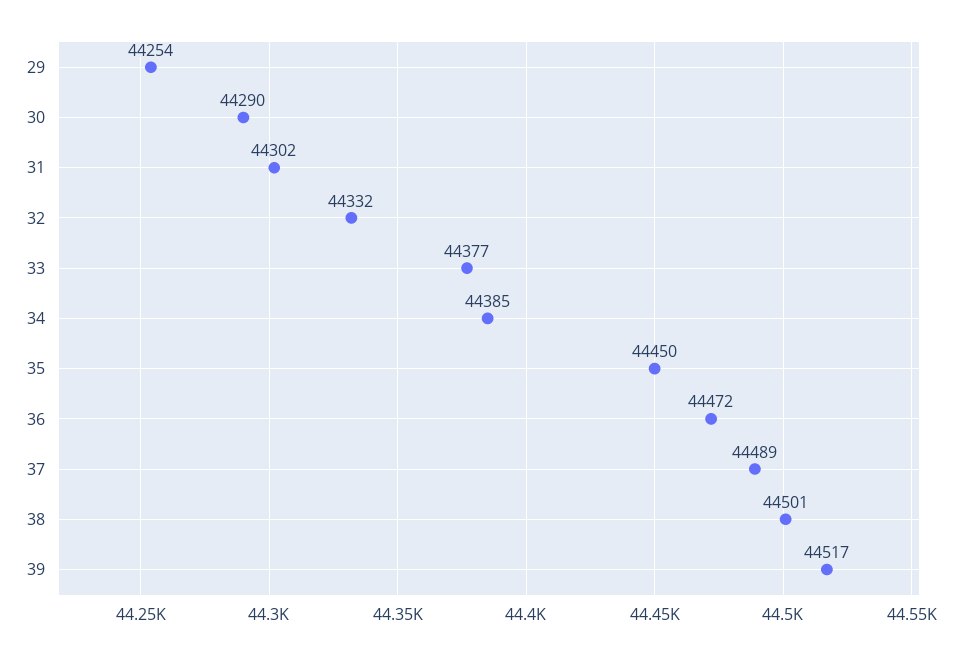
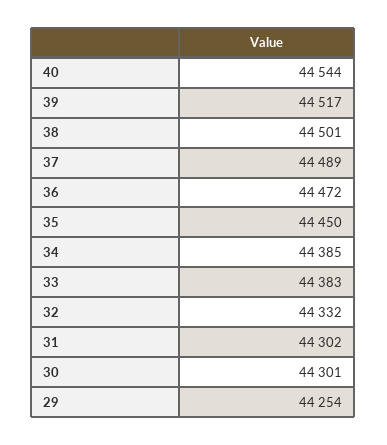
  {
    "29": 44254,
-   "30": 44290,
+   "30": 44301,
    "31": 44302,
    "32": 44332,
-   "33": 44377,
+   "33": 44383,
    "34": 44385,
    "35": 44450,
    "36": 44472,
    "37": 44489,
    "38": 44501,
-   "39": 44517
+   "39": 44517,
+   "40": 44544
  }

